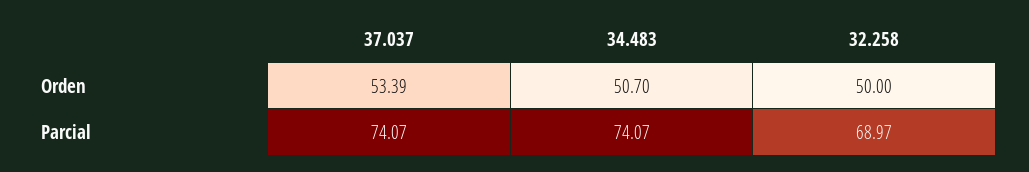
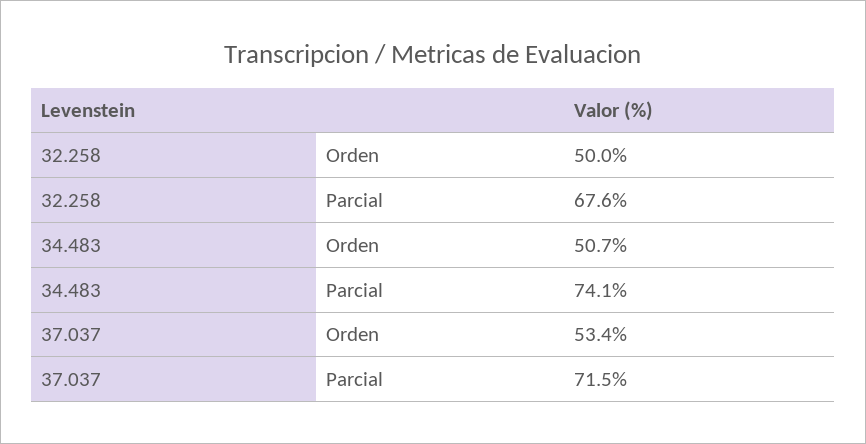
  {
    "37.037": {
      "Orden": 53.39,
-     "Parcial": 74.07
+     "Parcial": 71.5
    },
    "34.483": {
      "Orden": 50.7,
      "Parcial": 74.07
    },
    "32.258": {
      "Orden": 50,
-     "Parcial": 68.97
+     "Parcial": 67.6
    }
  }

